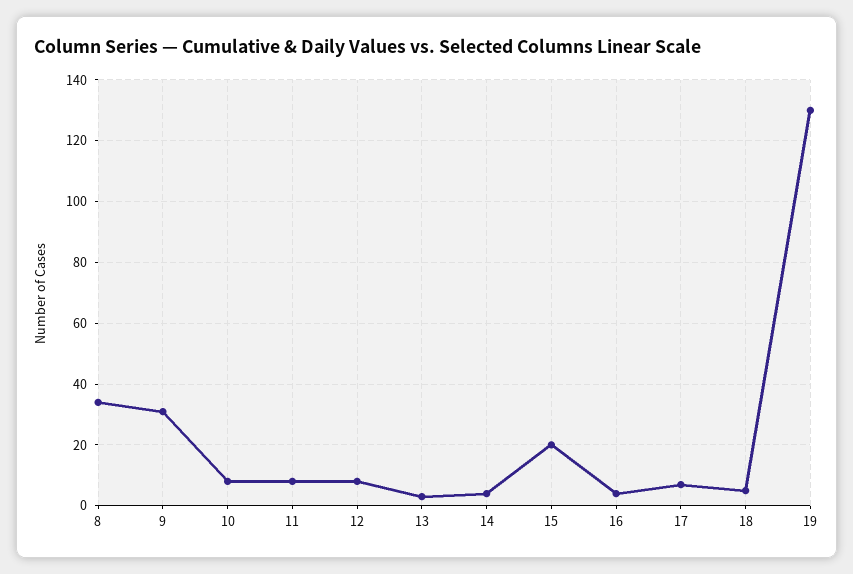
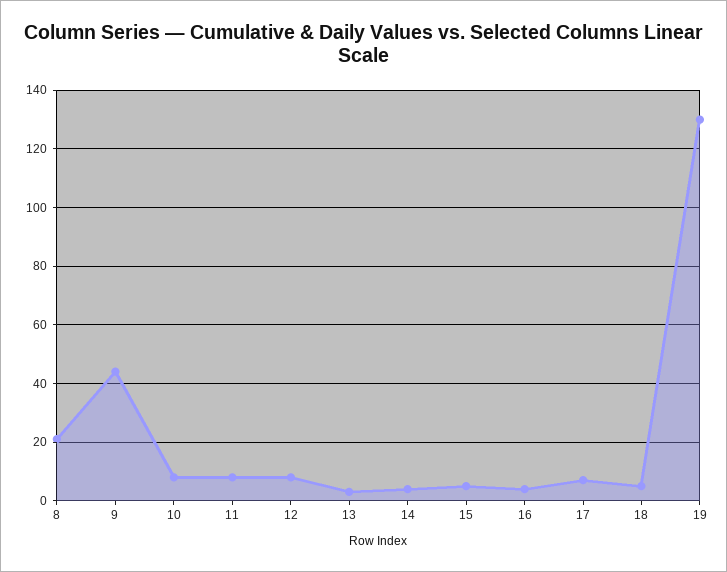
  {
-   "8": 35,
+   "8": 20,
-   "9": 30,
+   "9": 45,
    "10": 10,
    "11": 10,
    "12": 10,
    "13": 5,
    "14": 5,
-   "15": 20,
+   "15": 5,
    "16": 5,
    "17": 5,
    "18": 5,
    "19": 130
  }

